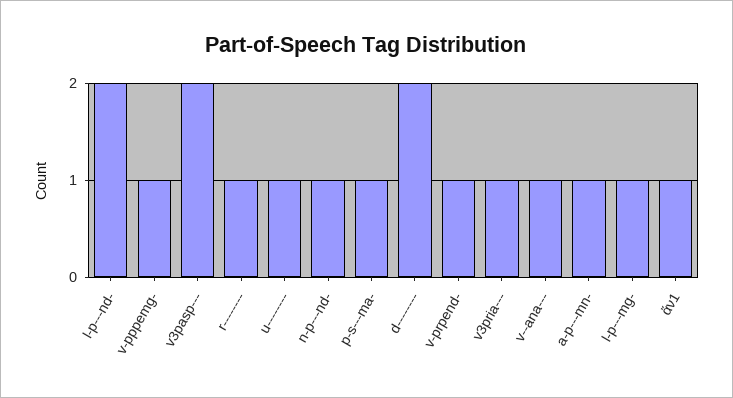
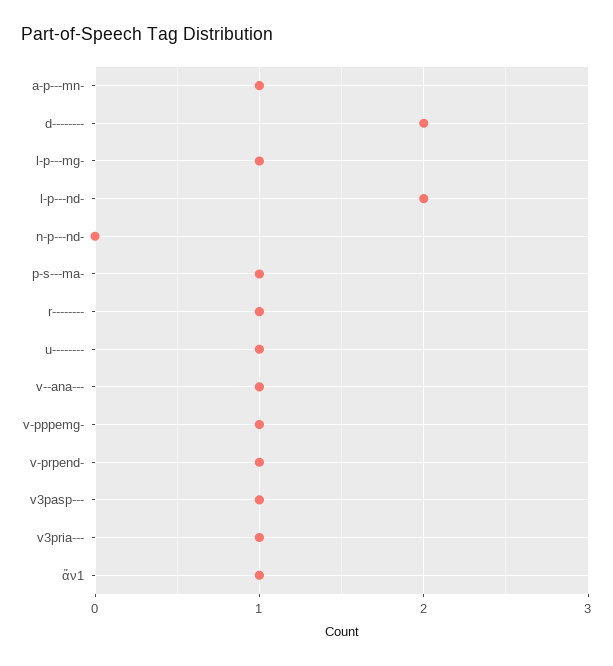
  {
    "l-p---nd-": 2,
    "v-pppemg-": 1,
-   "v3pasp---": 2,
+   "v3pasp---": 1,
    "r--------": 1,
    "u--------": 1,
-   "n-p---nd-": 1,
+   "n-p---nd-": 0,
    "p-s---ma-": 1,
    "d--------": 2,
    "v-prpend-": 1,
    "v3pria---": 1,
    "v--ana---": 1,
    "a-p---mn-": 1,
    "l-p---mg-": 1,
    "ἄν1": 1
  }

